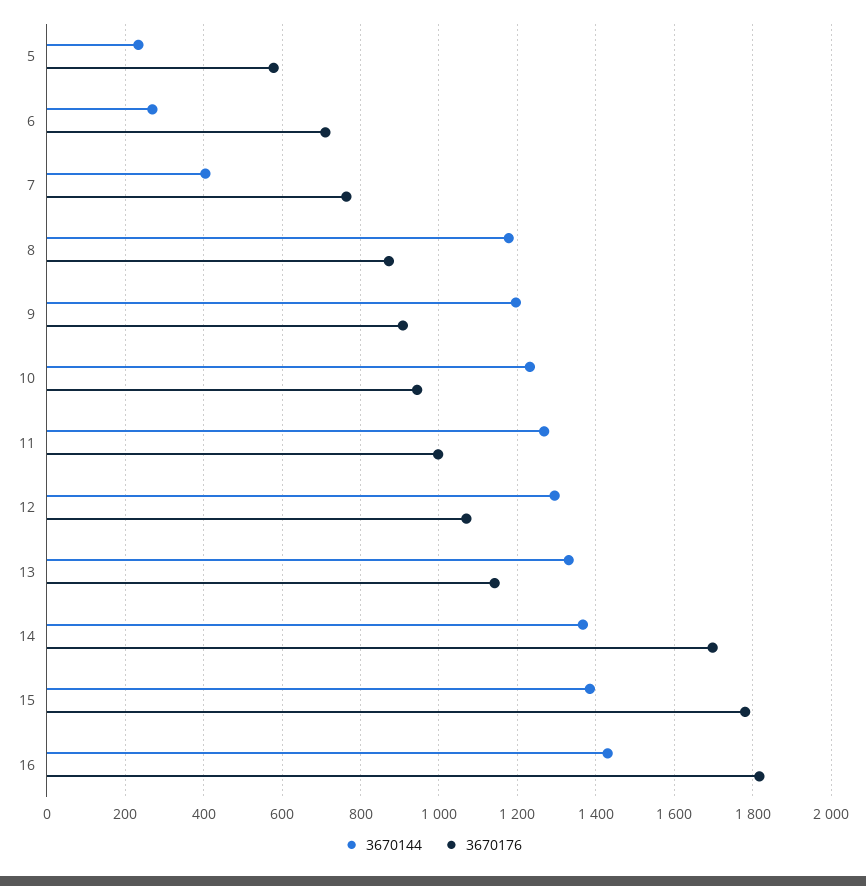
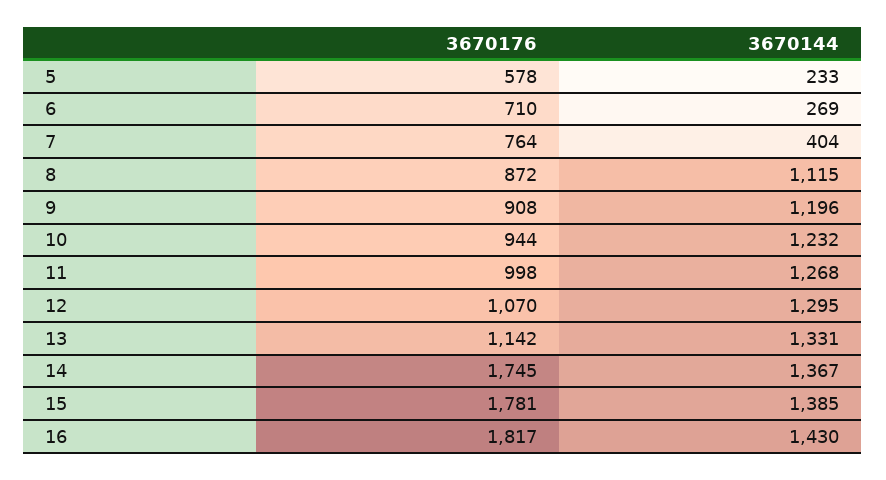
  {
    "3670144": {
      "5": 233,
      "6": 269,
      "7": 404,
-     "8": 1180,
+     "8": 1115,
      "9": 1196,
      "10": 1232,
      "11": 1268,
      "12": 1295,
      "13": 1331,
      "14": 1367,
      "15": 1385,
      "16": 1430
    },
    "3670176": {
      "5": 578,
      "6": 710,
      "7": 764,
      "8": 872,
      "9": 908,
      "10": 944,
      "11": 998,
      "12": 1070,
      "13": 1142,
-     "14": 1700,
+     "14": 1745,
      "15": 1781,
      "16": 1817
    }
  }

